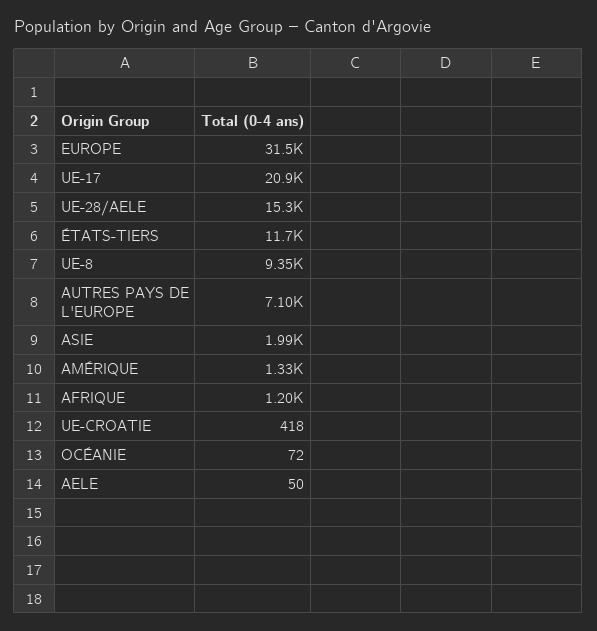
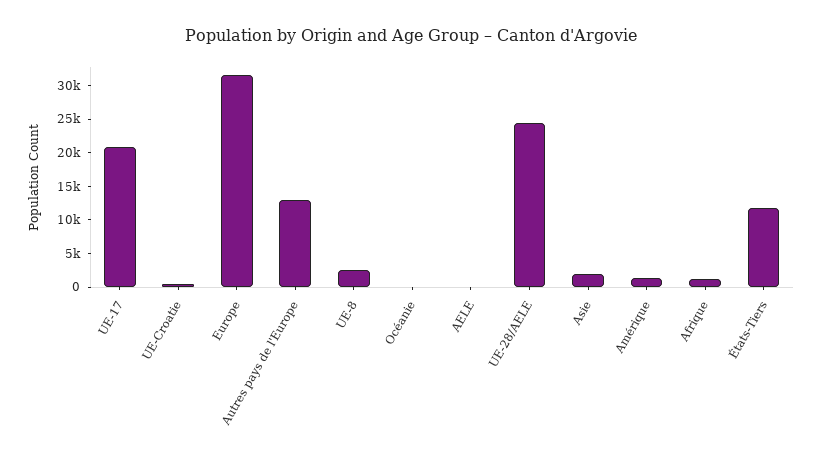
  {
    "EUROPE": 31500,
    "UE-17": 20900,
-   "UE-28/AELE": 15300,
+   "UE-28/AELE": 25000,
    "ÉTATS-TIERS": 11700,
-   "UE-8": 9350,
+   "UE-8": 2500,
-   "AUTRES PAYS DE L'EUROPE": 7100,
+   "AUTRES PAYS DE L'EUROPE": 12500,
    "ASIE": 1990,
    "AMÉRIQUE": 1330,
    "AFRIQUE": 1200,
    "UE-CROATIE": 418,
    "OCÉANIE": 72,
    "AELE": 50
  }

